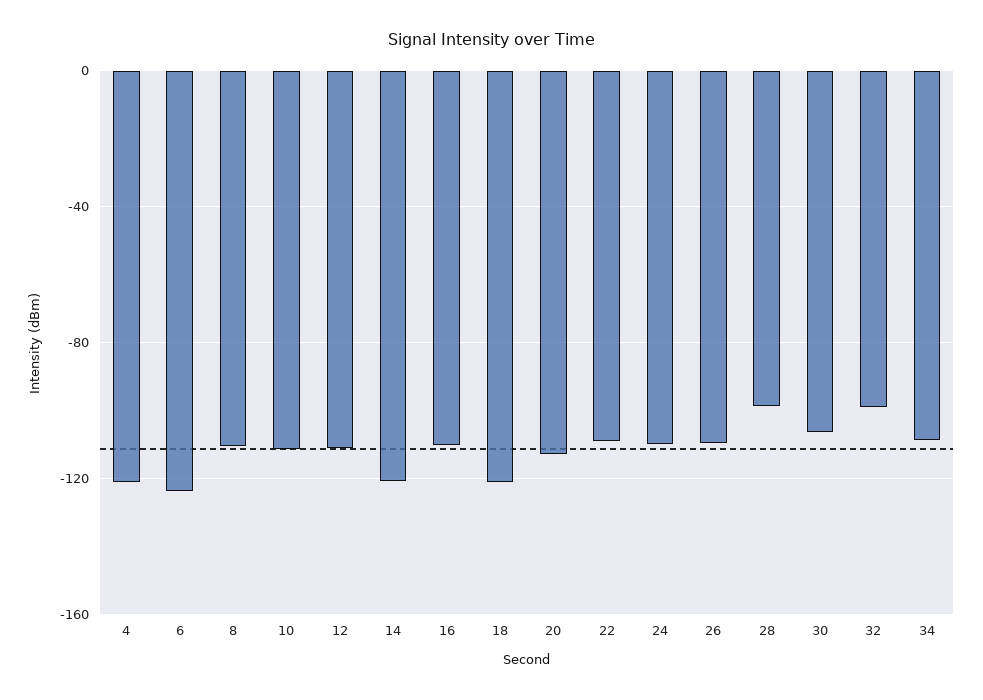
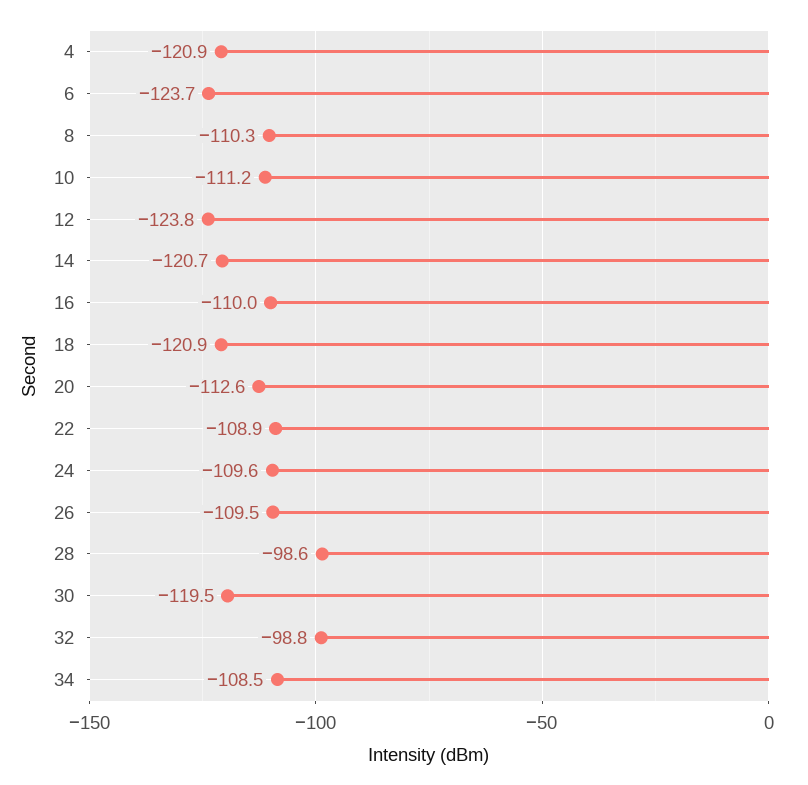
  {
    "4": -120.9,
    "6": -123.7,
    "8": -110.3,
    "10": -111.2,
-   "12": -110,
+   "12": -123.8,
    "14": -120.7,
    "16": -110,
    "18": -120.9,
    "20": -112.6,
    "22": -108.9,
    "24": -109.6,
    "26": -109.5,
    "28": -98.6,
-   "30": -105,
+   "30": -119.5,
    "32": -98.8,
    "34": -108.5
  }

